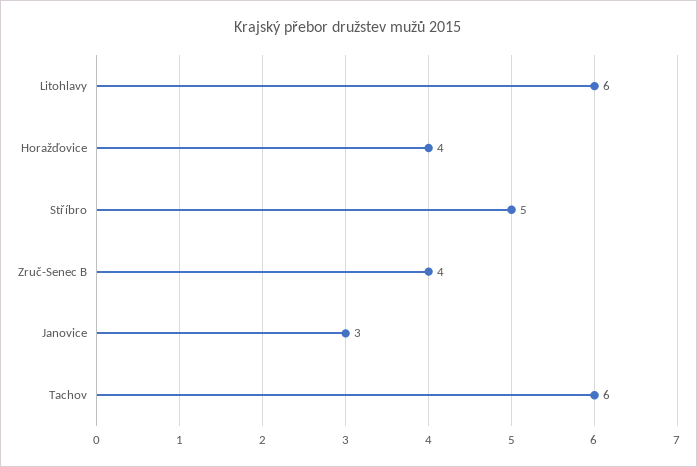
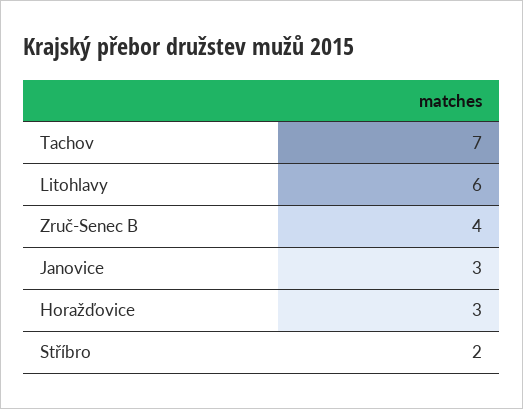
  {
    "Litohlavy": 6,
-   "Horažďovice": 4,
+   "Horažďovice": 3,
-   "Stříbro": 5,
+   "Stříbro": 2,
    "Zruč-Senec B": 4,
    "Janovice": 3,
-   "Tachov": 6
+   "Tachov": 7
  }

